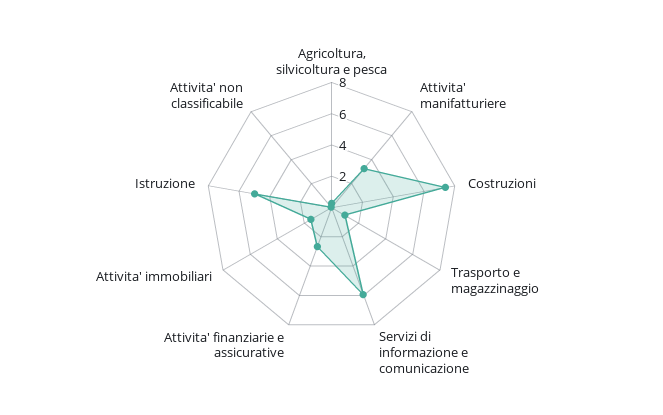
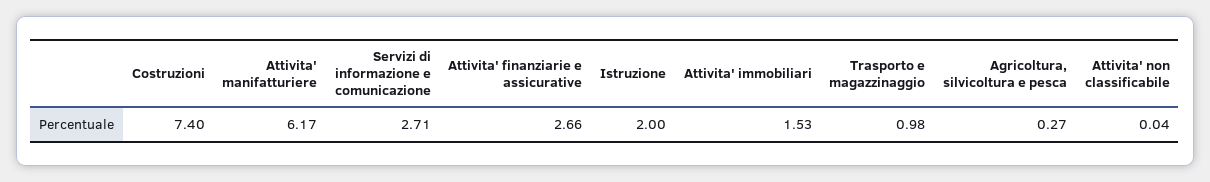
  {
    "Agricoltura, silvicoltura e pesca": 0.27,
-   "Attivita' manifatturiere": 3,
+   "Attivita' manifatturiere": 6.17,
    "Costruzioni": 7.4,
    "Trasporto e magazzinaggio": 0.98,
-   "Servizi di informazione e comunicazione": 6,
+   "Servizi di informazione e comunicazione": 2.71,
    "Attivita' finanziarie e assicurative": 2.66,
    "Attivita' immobiliari": 1.53,
-   "Istruzione": 5,
+   "Istruzione": 2,
    "Attivita' non classificabile": 0.04
  }

